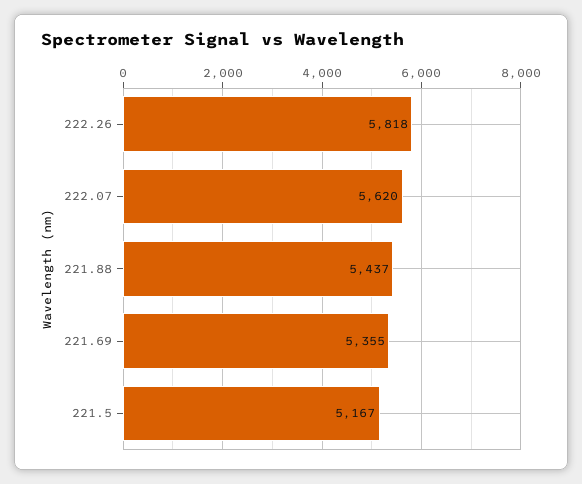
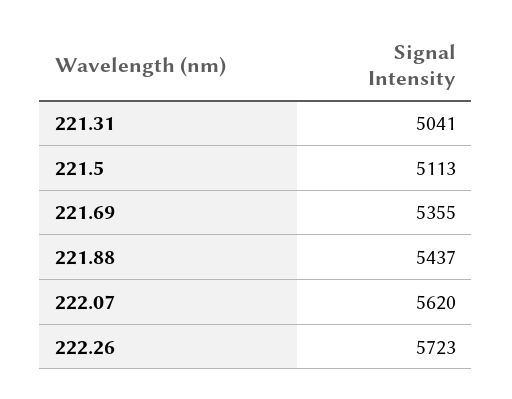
  {
-   "222.26": 5818,
+   "222.26": 5723,
    "222.07": 5620,
    "221.88": 5437,
    "221.69": 5355,
-   "221.5": 5167
+   "221.5": 5113,
+   "221.31": 5041
  }

